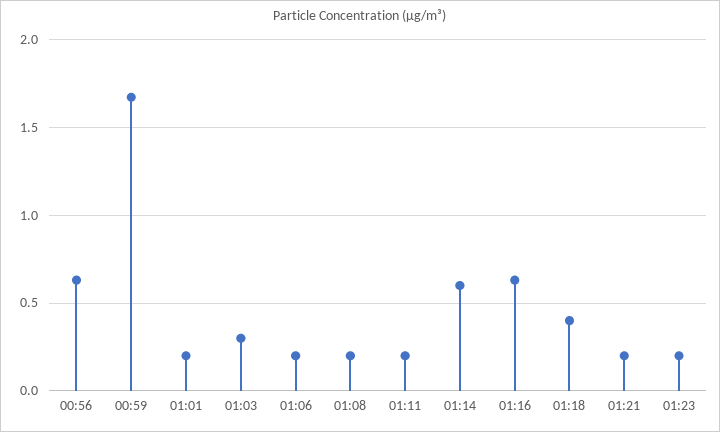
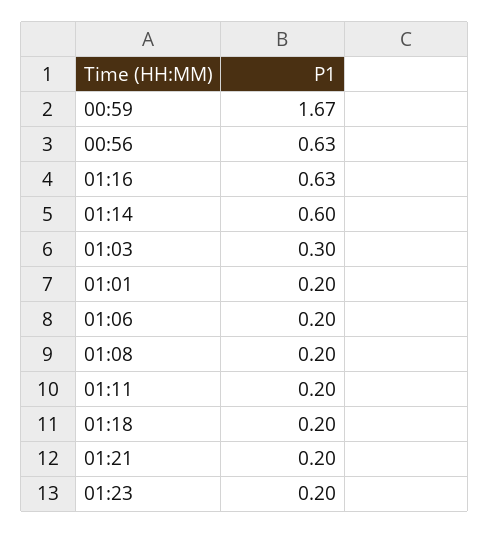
  {
    "00:56": 0.63,
    "00:59": 1.67,
    "01:01": 0.2,
    "01:03": 0.3,
    "01:06": 0.2,
    "01:08": 0.2,
    "01:11": 0.2,
    "01:14": 0.6,
    "01:16": 0.63,
-   "01:18": 0.4,
+   "01:18": 0.2,
    "01:21": 0.2,
    "01:23": 0.2
  }

